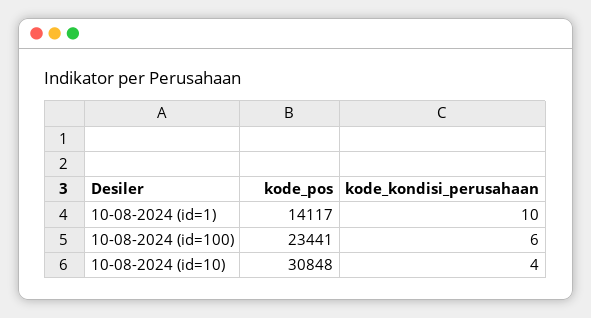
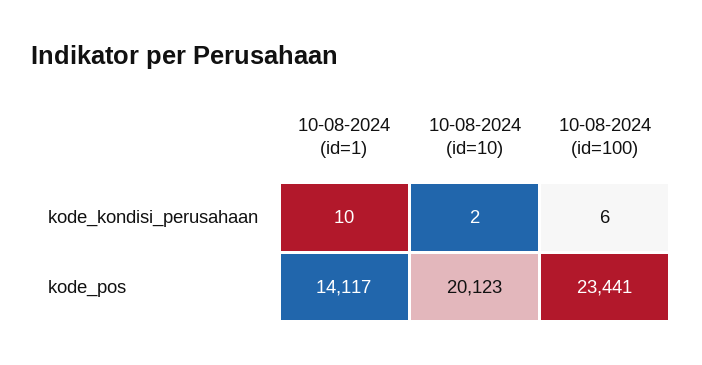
  {
    "kode_pos": {
      "10-08-2024 (id=1)": 14117,
      "10-08-2024 (id=100)": 23441,
-     "10-08-2024 (id=10)": 30848
+     "10-08-2024 (id=10)": 20123
    },
    "kode_kondisi_perusahaan": {
      "10-08-2024 (id=1)": 10,
      "10-08-2024 (id=100)": 6,
-     "10-08-2024 (id=10)": 4
+     "10-08-2024 (id=10)": 2
    }
  }

